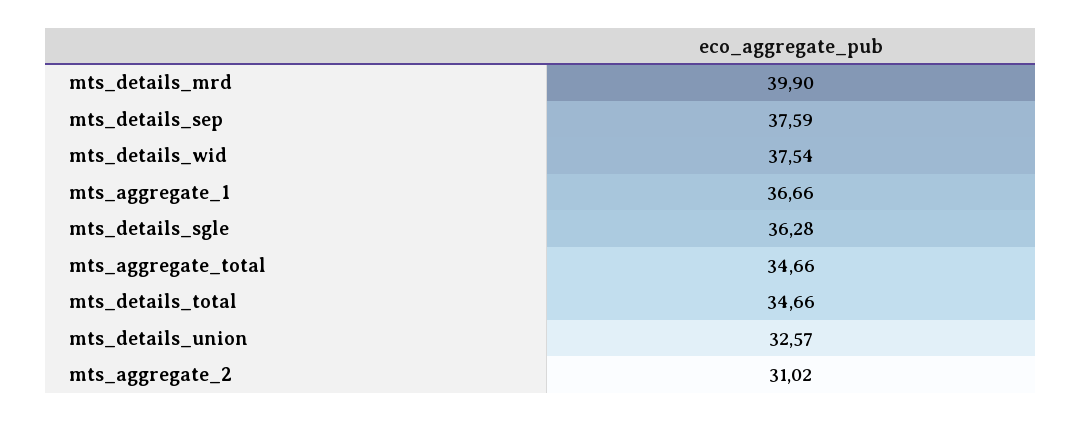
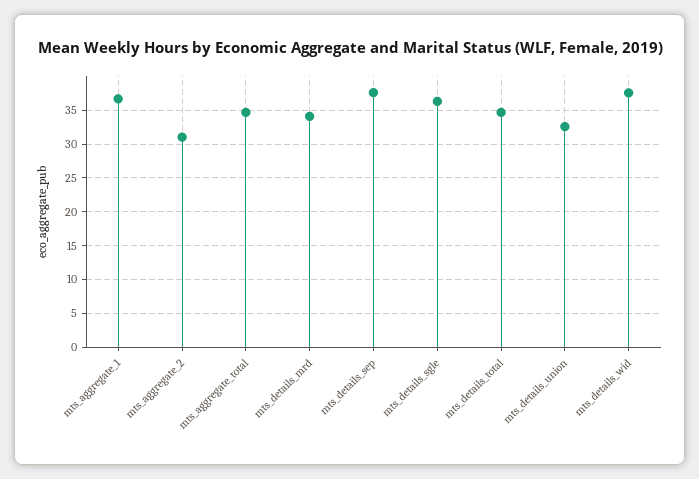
  {
-   "mts_details_mrd": 39.9,
+   "mts_details_mrd": 34,
    "mts_details_sep": 37.59,
    "mts_details_wid": 37.54,
    "mts_aggregate_1": 36.66,
    "mts_details_sgle": 36.28,
    "mts_aggregate_total": 34.66,
    "mts_details_total": 34.66,
    "mts_details_union": 32.57,
    "mts_aggregate_2": 31.02
  }

